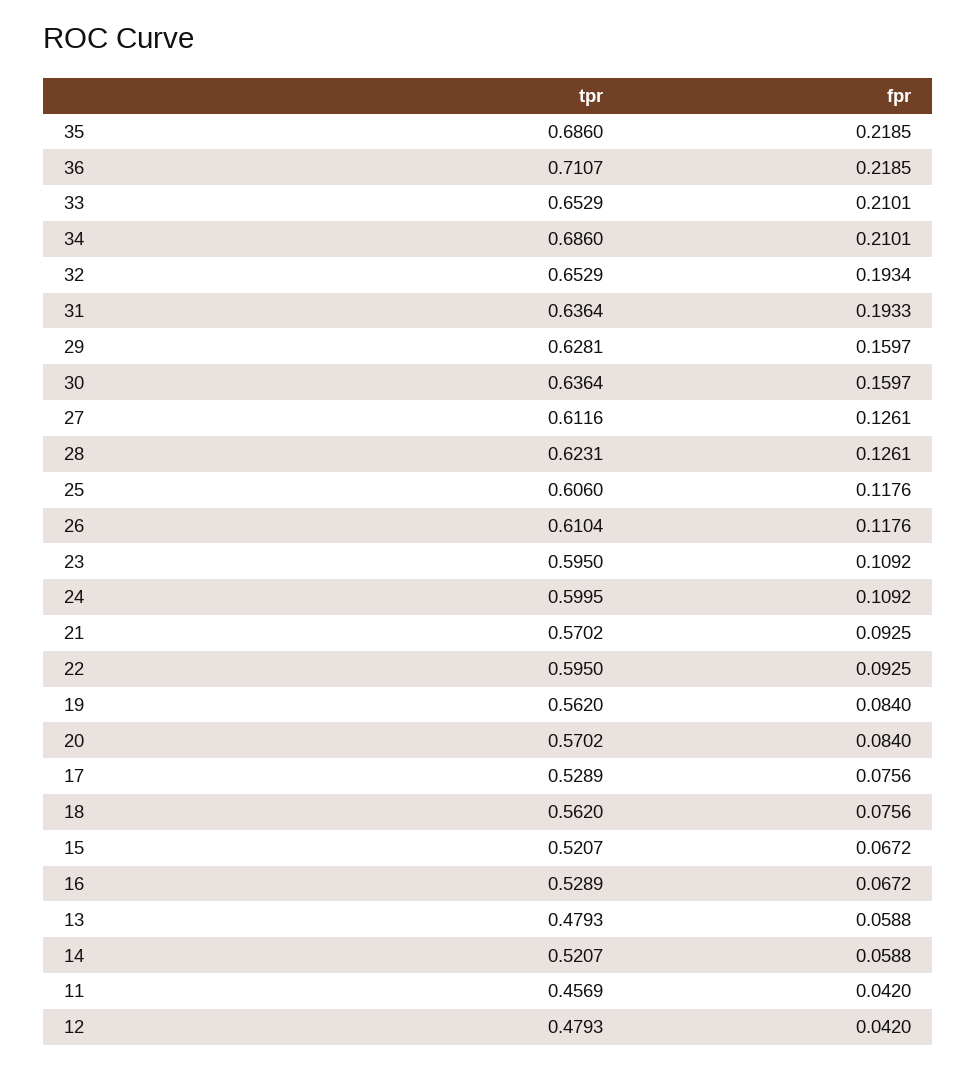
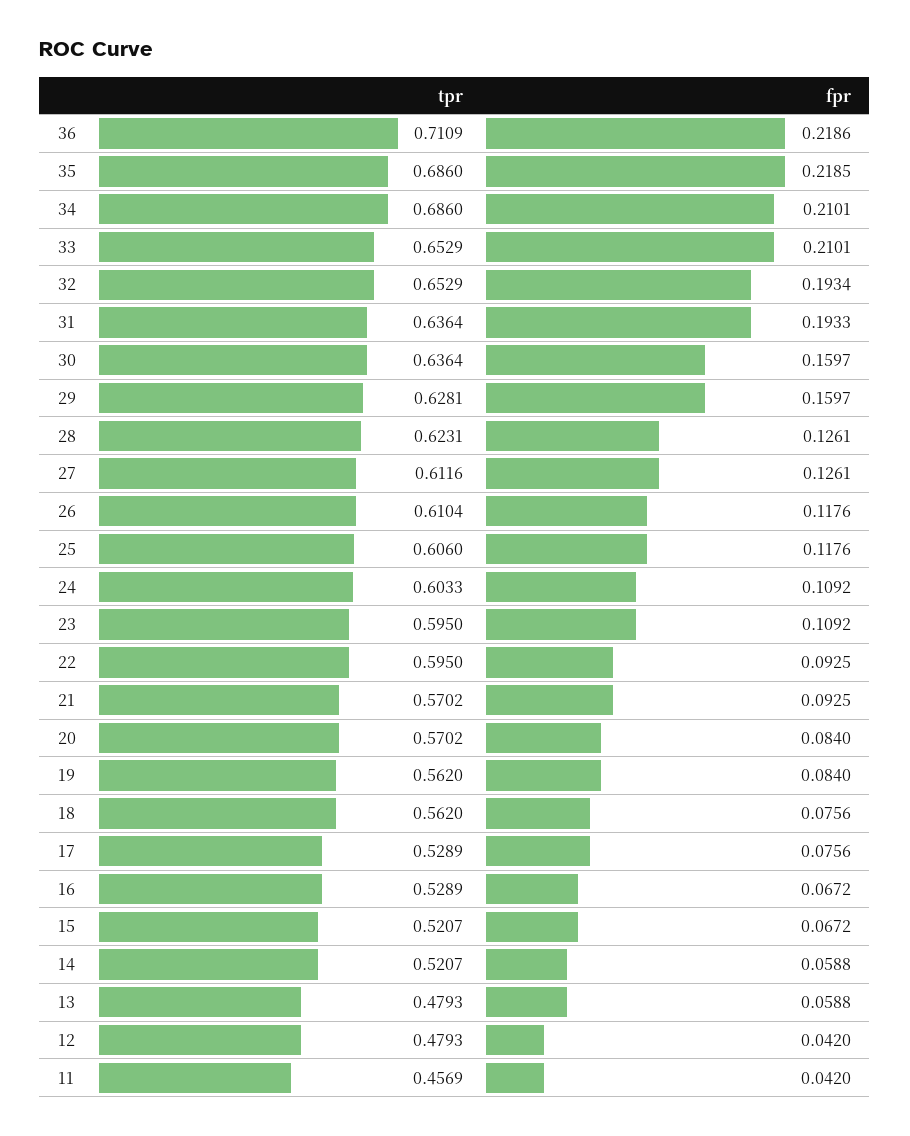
  {
    "tpr": {
      "35": 0.686,
-     "36": 0.7107,
+     "36": 0.7109,
      "33": 0.6529,
      "34": 0.686,
      "32": 0.6529,
      "31": 0.6364,
      "29": 0.6281,
      "30": 0.6364,
      "27": 0.6116,
      "28": 0.6231,
      "25": 0.606,
      "26": 0.6104,
      "23": 0.595,
-     "24": 0.5995,
+     "24": 0.6033,
      "21": 0.5702,
      "22": 0.595,
      "19": 0.562,
      "20": 0.5702,
      "17": 0.5289,
      "18": 0.562,
      "15": 0.5207,
      "16": 0.5289,
      "13": 0.4793,
      "14": 0.5207,
      "11": 0.4569,
      "12": 0.4793
    },
    "fpr": {
      "35": 0.2185,
-     "36": 0.2185,
+     "36": 0.2186,
      "33": 0.2101,
      "34": 0.2101,
      "32": 0.1934,
      "31": 0.1933,
      "29": 0.1597,
      "30": 0.1597,
      "27": 0.1261,
      "28": 0.1261,
      "25": 0.1176,
      "26": 0.1176,
      "23": 0.1092,
      "24": 0.1092,
      "21": 0.0925,
      "22": 0.0925,
      "19": 0.084,
      "20": 0.084,
      "17": 0.0756,
      "18": 0.0756,
      "15": 0.0672,
      "16": 0.0672,
      "13": 0.0588,
      "14": 0.0588,
      "11": 0.042,
      "12": 0.042
    }
  }

